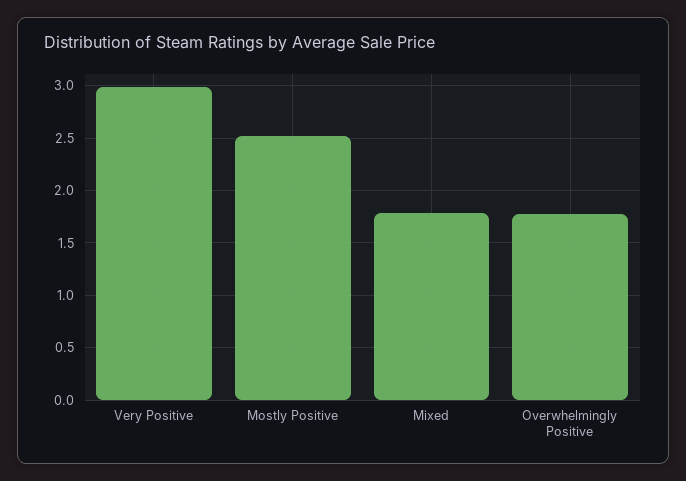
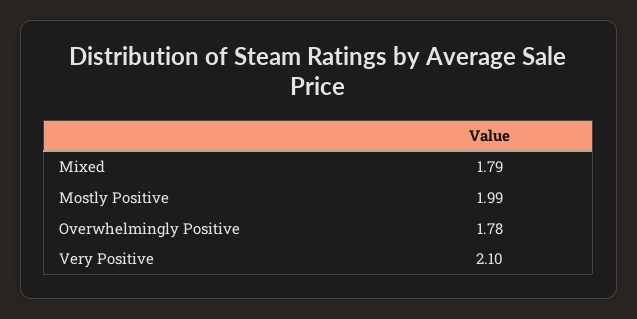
  {
-   "Very Positive": 3,
+   "Very Positive": 2.1,
-   "Mostly Positive": 2.5,
+   "Mostly Positive": 1.99,
    "Mixed": 1.79,
    "Overwhelmingly Positive": 1.78
  }

